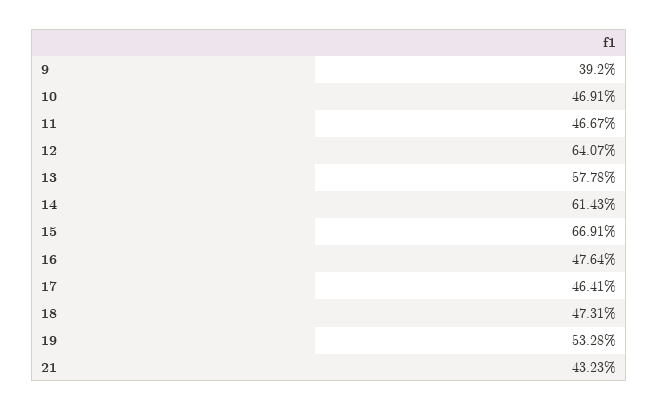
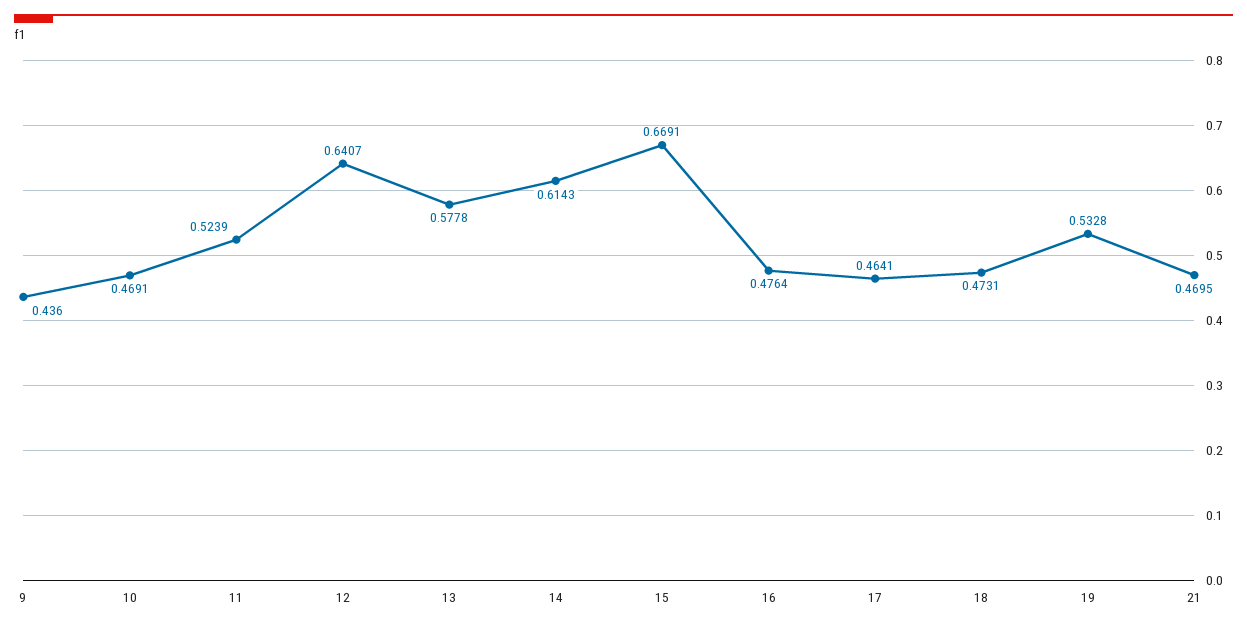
  {
-   "9": 0.392,
+   "9": 0.436,
    "10": 0.4691,
-   "11": 0.4667,
+   "11": 0.5239,
    "12": 0.6407,
    "13": 0.5778,
    "14": 0.6143,
    "15": 0.6691,
    "16": 0.4764,
    "17": 0.4641,
    "18": 0.4731,
    "19": 0.5328,
-   "21": 0.4323
+   "21": 0.4695
  }

